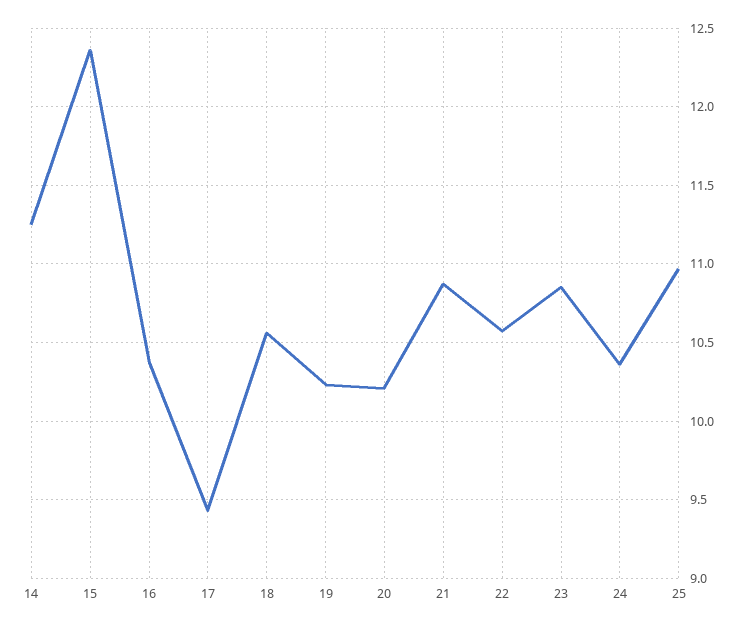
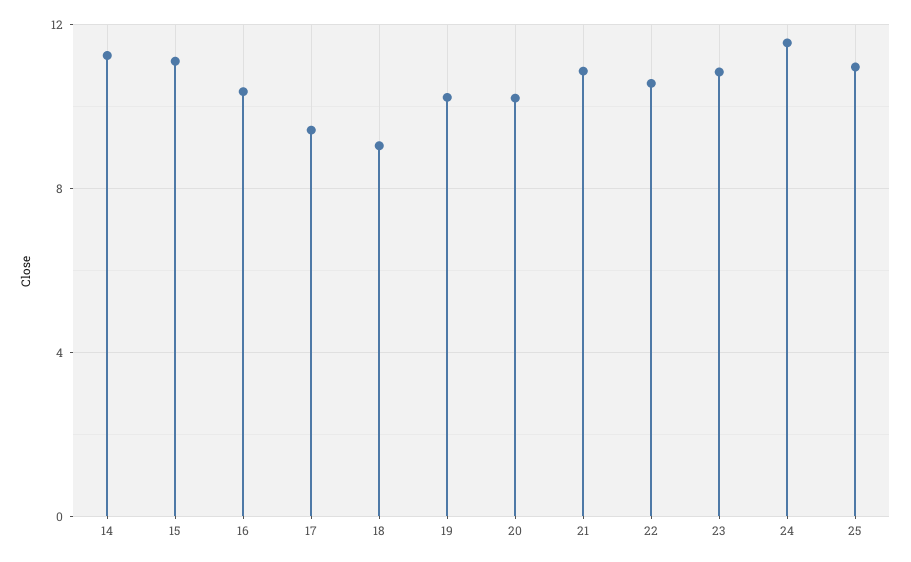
  {
    "14": 11.25,
-   "15": 12.35,
+   "15": 11,
    "16": 10.35,
    "17": 9.45,
-   "18": 10.55,
+   "18": 9,
    "19": 10.25,
    "20": 10.2,
    "21": 10.85,
    "22": 10.55,
    "23": 10.85,
-   "24": 10.35,
+   "24": 11.5,
    "25": 10.95
  }

